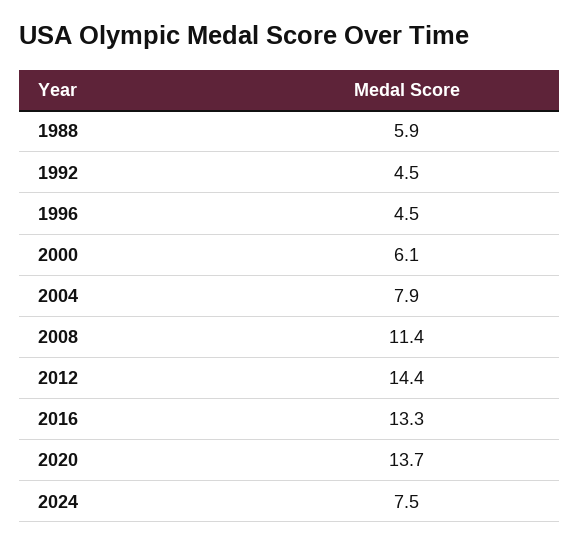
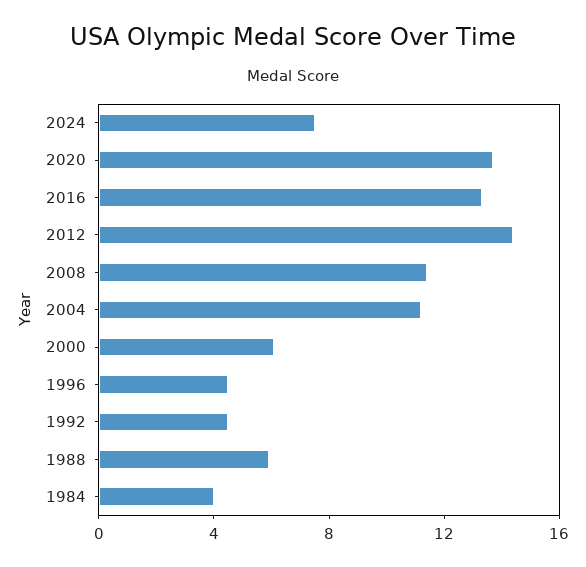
  {
    "1988": 5.9,
    "1992": 4.5,
    "1996": 4.5,
    "2000": 6.1,
-   "2004": 7.9,
+   "2004": 11,
    "2008": 11.4,
    "2012": 14.4,
    "2016": 13.3,
    "2020": 13.7,
-   "2024": 7.5
+   "2024": 7.5,
+   "1984": 4
  }

